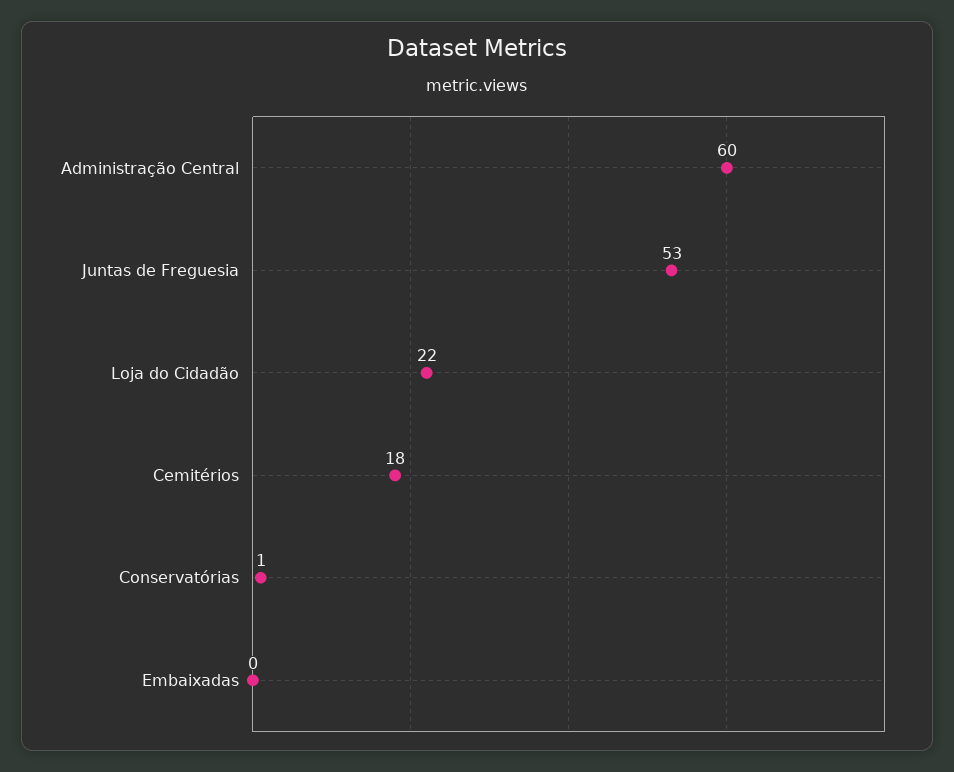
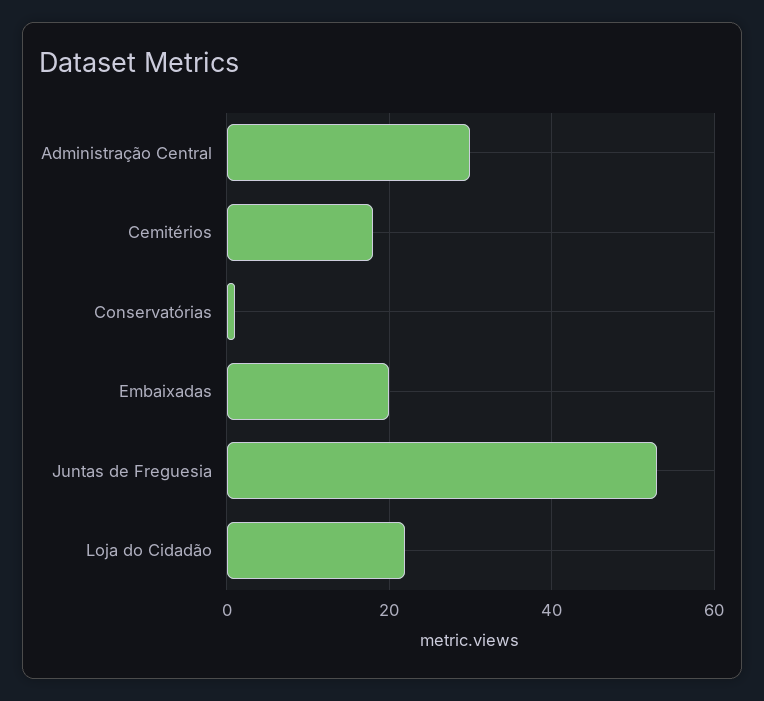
  {
-   "Administração Central": 60,
+   "Administração Central": 30,
    "Juntas de Freguesia": 53,
    "Loja do Cidadão": 22,
    "Cemitérios": 18,
    "Conservatórias": 1,
-   "Embaixadas": 0
+   "Embaixadas": 20
  }

